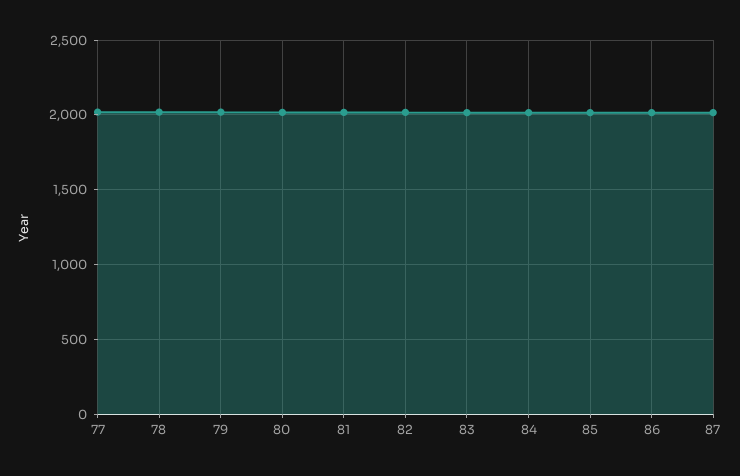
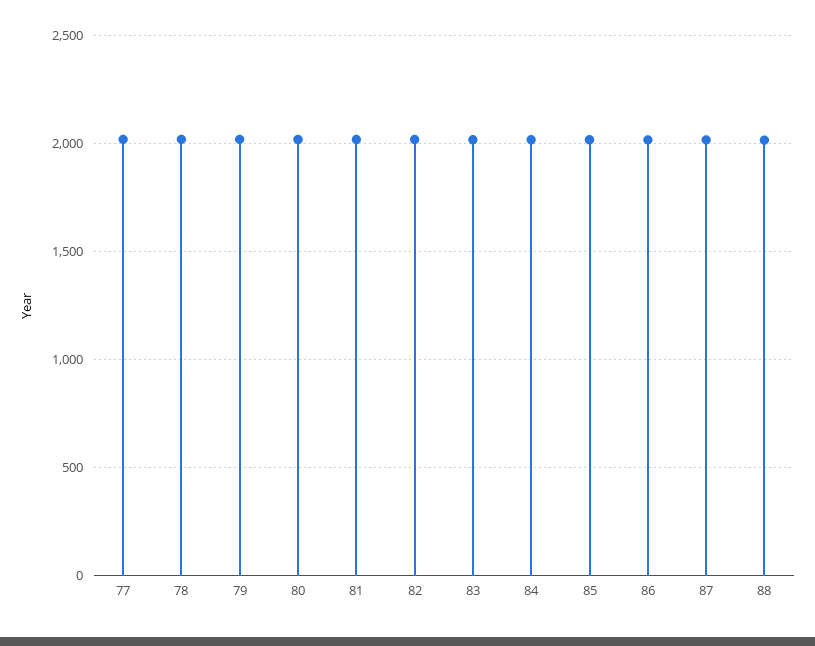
  {
    "77": 2000,
    "78": 2000,
    "79": 2000,
    "80": 2000,
    "81": 2000,
    "82": 2000,
    "83": 2000,
    "84": 2000,
    "85": 2000,
    "86": 2000,
-   "87": 2000
+   "87": 2000,
+   "88": 2000
  }

